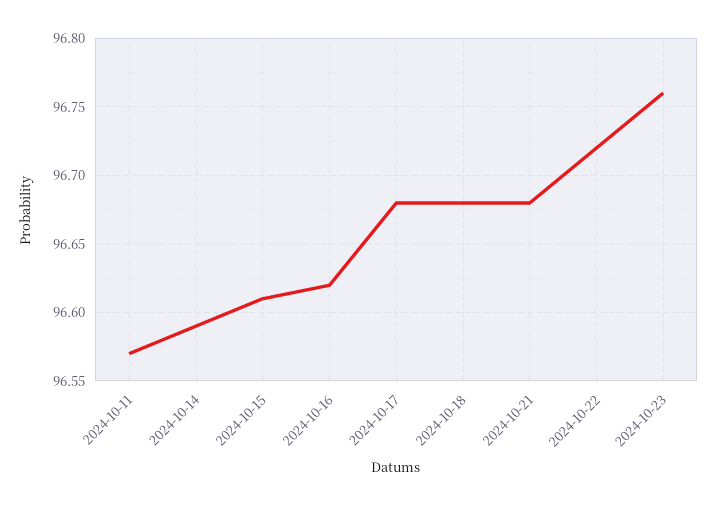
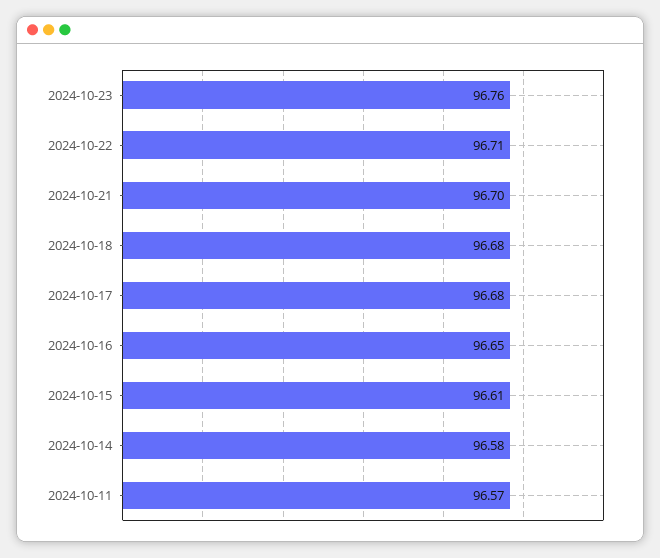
  {
    "2024-10-11": 96.57,
-   "2024-10-14": 96.59,
+   "2024-10-14": 96.58,
    "2024-10-15": 96.61,
-   "2024-10-16": 96.62,
+   "2024-10-16": 96.65,
    "2024-10-17": 96.68,
    "2024-10-18": 96.68,
-   "2024-10-21": 96.68,
+   "2024-10-21": 96.7,
-   "2024-10-22": 96.72,
+   "2024-10-22": 96.71,
    "2024-10-23": 96.76
  }

